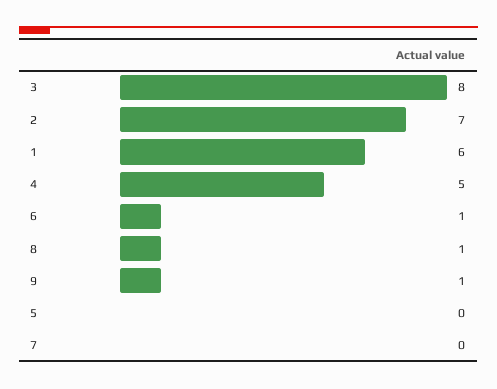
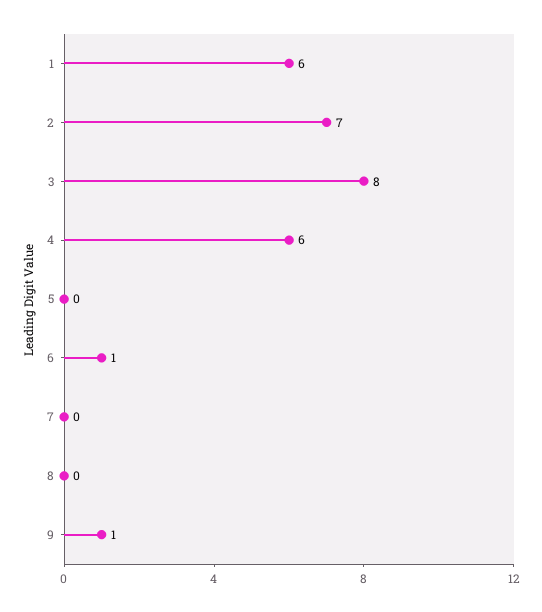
  {
    "3": 8,
    "2": 7,
    "1": 6,
-   "4": 5,
+   "4": 6,
    "6": 1,
-   "8": 1,
+   "8": 0,
    "9": 1,
    "5": 0,
    "7": 0
  }

